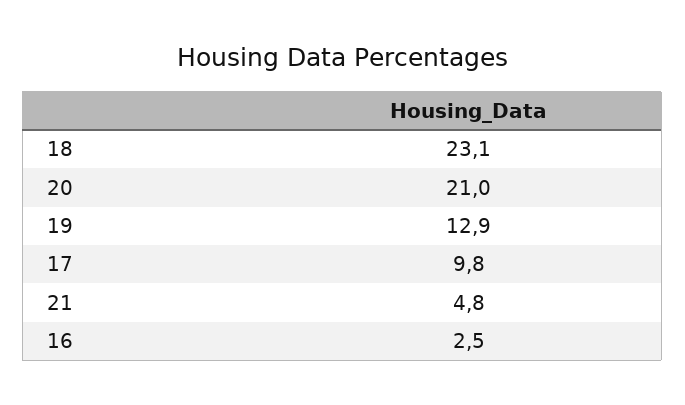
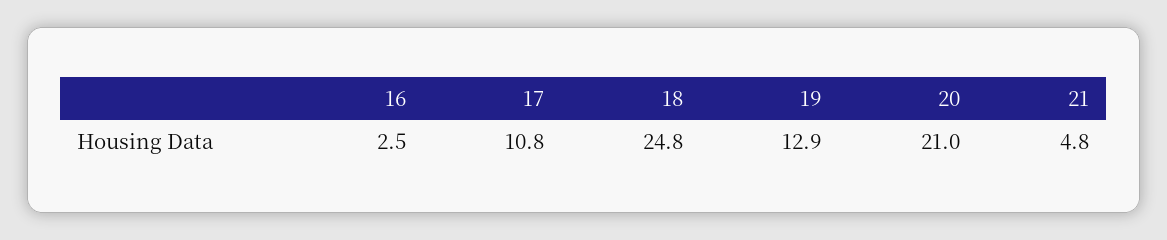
  {
-   "18": 23.1,
+   "18": 24.8,
    "20": 21,
    "19": 12.9,
-   "17": 9.8,
+   "17": 10.8,
    "21": 4.8,
    "16": 2.5
  }

